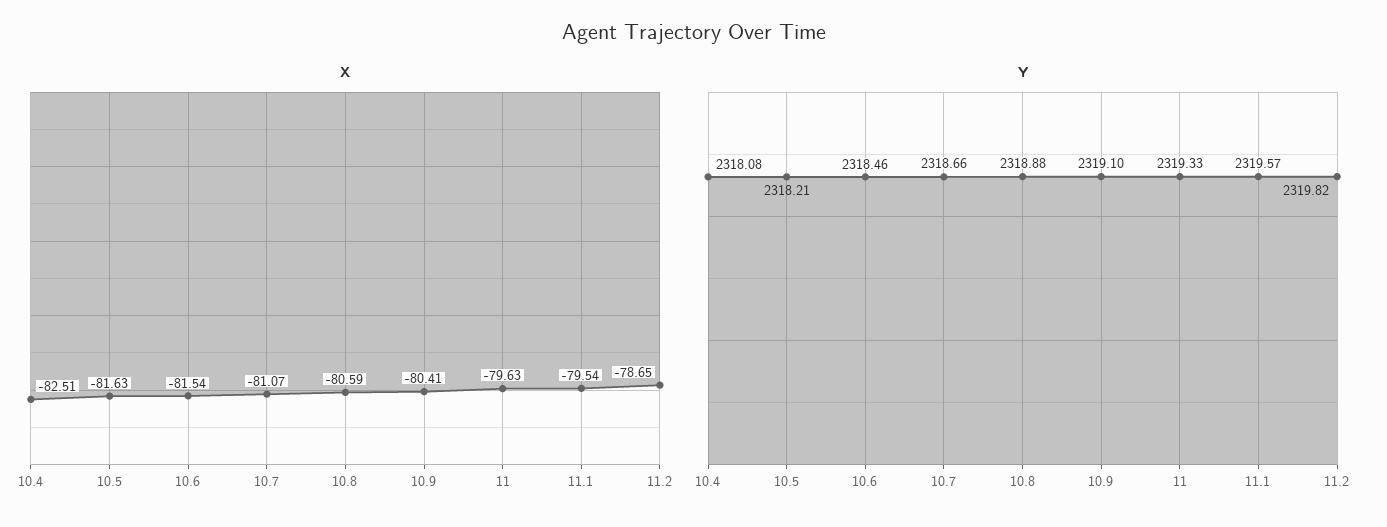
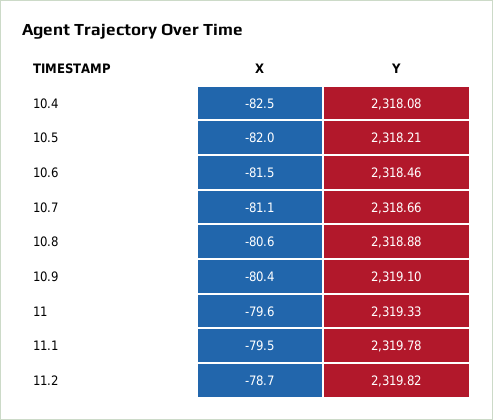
  {
    "X": {
      "10.4": -82.51,
-     "10.5": -81.63,
+     "10.5": -82,
      "10.6": -81.54,
      "10.7": -81.07,
      "10.8": -80.59,
      "10.9": -80.41,
      "11": -79.63,
      "11.1": -79.54,
      "11.2": -78.65
    },
    "Y": {
      "10.4": 2318.08,
      "10.5": 2318.21,
      "10.6": 2318.46,
      "10.7": 2318.66,
      "10.8": 2318.88,
      "10.9": 2319.1,
      "11": 2319.33,
-     "11.1": 2319.57,
+     "11.1": 2319.78,
      "11.2": 2319.82
    }
  }

